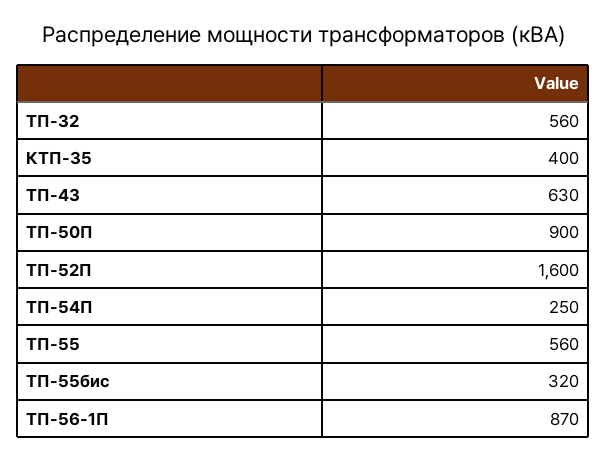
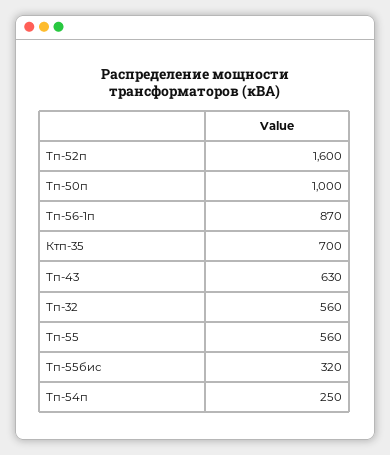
  {
    "ТП-32": 560,
-   "КТП-35": 400,
+   "КТП-35": 700,
    "ТП-43": 630,
-   "ТП-50П": 900,
+   "ТП-50П": 1000,
    "ТП-52П": 1600,
    "ТП-54П": 250,
    "ТП-55": 560,
    "ТП-55бис": 320,
    "ТП-56-1П": 870
  }

